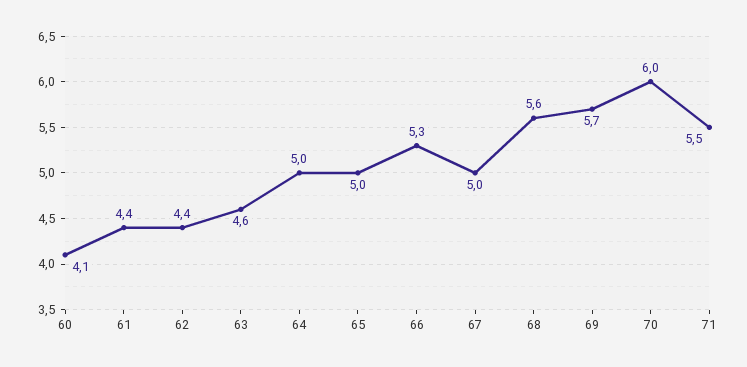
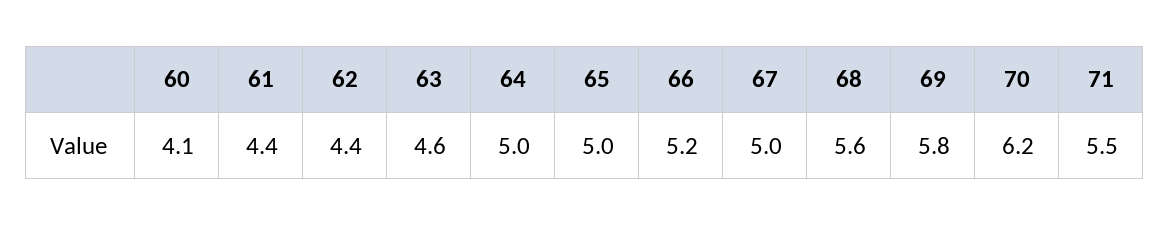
  {
    "60": 4.1,
    "61": 4.4,
    "62": 4.4,
    "63": 4.6,
    "64": 5,
    "65": 5,
-   "66": 5.3,
+   "66": 5.2,
    "67": 5,
    "68": 5.6,
-   "69": 5.7,
+   "69": 5.8,
-   "70": 6,
+   "70": 6.2,
    "71": 5.5
  }

